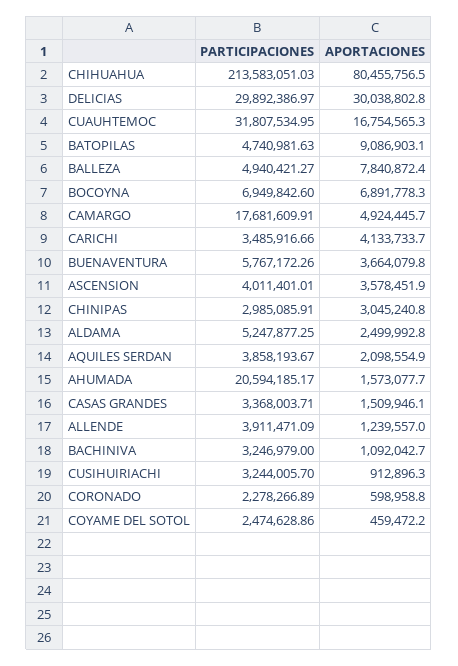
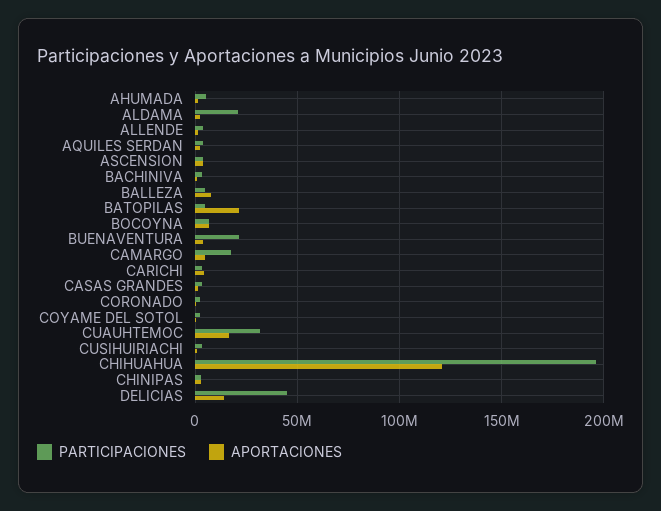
  {
    "PARTICIPACIONES": {
-     "CHIHUAHUA": 213583051.03,
+     "CHIHUAHUA": 195000000,
-     "DELICIAS": 29892386.97,
+     "DELICIAS": 45000000,
      "CUAUHTEMOC": 31807534.95,
      "BATOPILAS": 4740981.63,
      "BALLEZA": 4940421.27,
      "BOCOYNA": 6949842.6,
      "CAMARGO": 17681609.91,
      "CARICHI": 3485916.66,
-     "BUENAVENTURA": 5767172.26,
+     "BUENAVENTURA": 20000000,
      "ASCENSION": 4011401.01,
      "CHINIPAS": 2985085.91,
-     "ALDAMA": 5247877.25,
+     "ALDAMA": 20000000,
      "AQUILES SERDAN": 3858193.67,
-     "AHUMADA": 20594185.17,
+     "AHUMADA": 5000000,
      "CASAS GRANDES": 3368003.71,
      "ALLENDE": 3911471.09,
      "BACHINIVA": 3246979,
      "CUSIHUIRIACHI": 3244005.7,
      "CORONADO": 2278266.89,
      "COYAME DEL SOTOL": 2474628.86
    },
    "APORTACIONES": {
-     "CHIHUAHUA": 80455756.5,
+     "CHIHUAHUA": 120000000,
-     "DELICIAS": 30038802.8,
+     "DELICIAS": 15000000,
      "CUAUHTEMOC": 16754565.3,
-     "BATOPILAS": 9086903.1,
+     "BATOPILAS": 20000000,
      "BALLEZA": 7840872.4,
      "BOCOYNA": 6891778.3,
      "CAMARGO": 4924445.7,
      "CARICHI": 4133733.7,
      "BUENAVENTURA": 3664079.8,
      "ASCENSION": 3578451.9,
      "CHINIPAS": 3045240.8,
      "ALDAMA": 2499992.8,
      "AQUILES SERDAN": 2098554.9,
      "AHUMADA": 1573077.7,
      "CASAS GRANDES": 1509946.1,
      "ALLENDE": 1239557,
      "BACHINIVA": 1092042.7,
      "CUSIHUIRIACHI": 912896.3,
      "CORONADO": 598958.8,
      "COYAME DEL SOTOL": 459472.2
    }
  }

